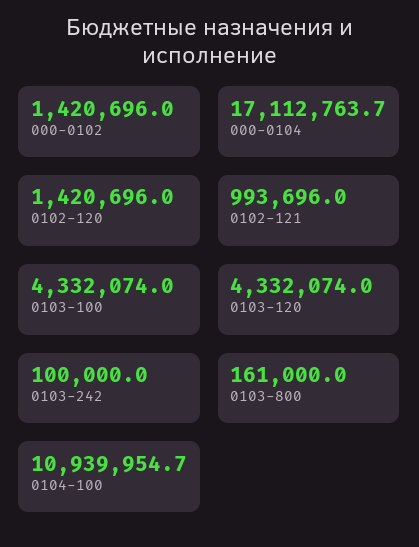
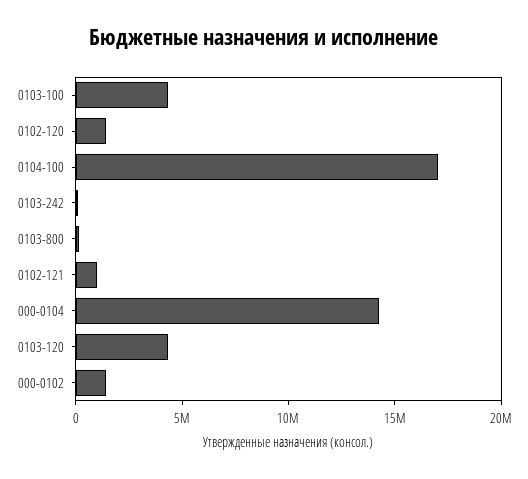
  {
    "000-0102": 1420696,
-   "000-0104": 17112763.7,
+   "000-0104": 14000000,
    "0102-120": 1420696,
    "0102-121": 993696,
    "0103-100": 4332074,
    "0103-120": 4332074,
    "0103-242": 100000,
    "0103-800": 161000,
-   "0104-100": 10939954.7
+   "0104-100": 17000000
  }

